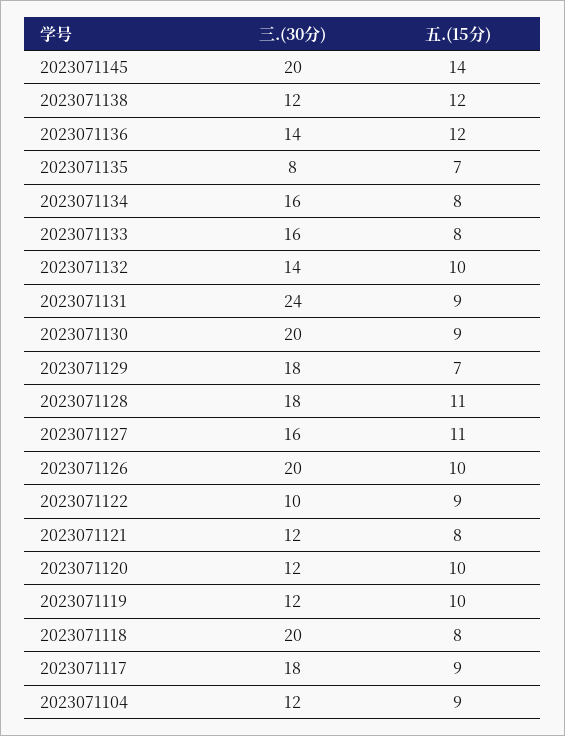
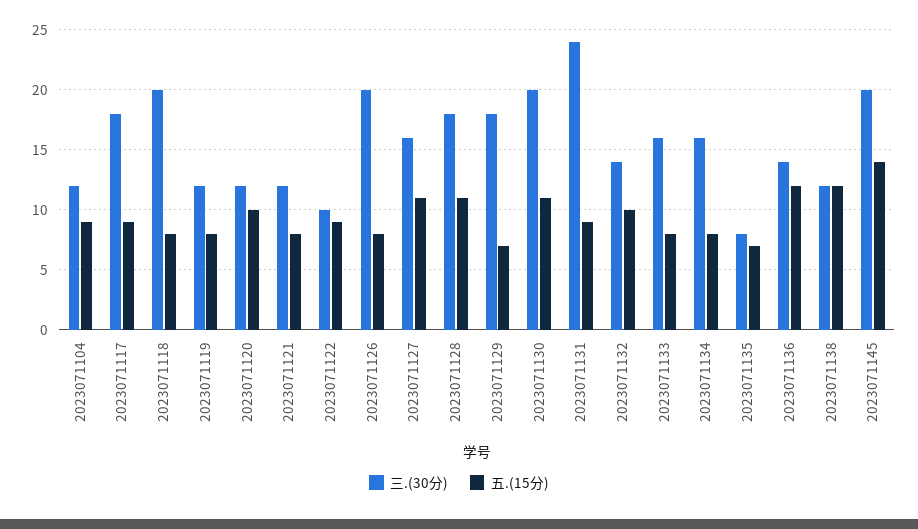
  {
    "三.(30分)": {
      "2023071145": 20,
      "2023071138": 12,
      "2023071136": 14,
      "2023071135": 8,
      "2023071134": 16,
      "2023071133": 16,
      "2023071132": 14,
      "2023071131": 24,
      "2023071130": 20,
      "2023071129": 18,
      "2023071128": 18,
      "2023071127": 16,
      "2023071126": 20,
      "2023071122": 10,
      "2023071121": 12,
      "2023071120": 12,
      "2023071119": 12,
      "2023071118": 20,
      "2023071117": 18,
      "2023071104": 12
    },
    "五.(15分)": {
      "2023071145": 14,
      "2023071138": 12,
      "2023071136": 12,
      "2023071135": 7,
      "2023071134": 8,
      "2023071133": 8,
      "2023071132": 10,
      "2023071131": 9,
-     "2023071130": 9,
+     "2023071130": 11,
      "2023071129": 7,
      "2023071128": 11,
      "2023071127": 11,
-     "2023071126": 10,
+     "2023071126": 8,
      "2023071122": 9,
      "2023071121": 8,
      "2023071120": 10,
-     "2023071119": 10,
+     "2023071119": 8,
      "2023071118": 8,
      "2023071117": 9,
      "2023071104": 9
    }
  }

